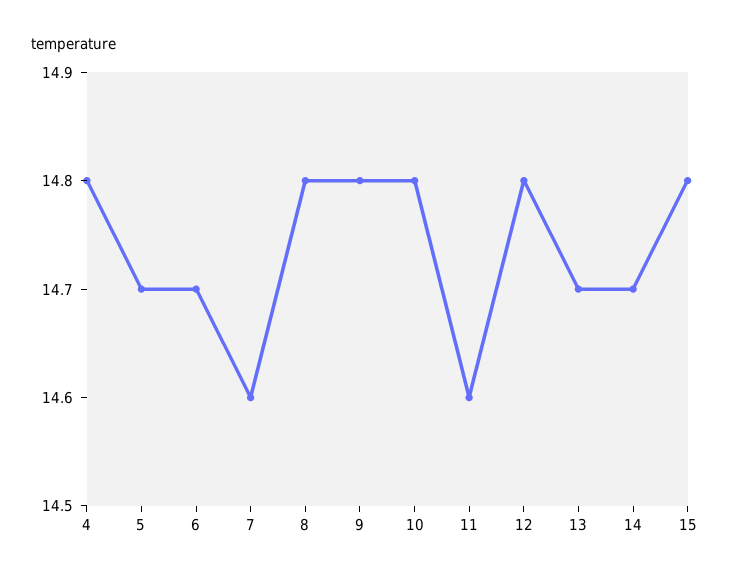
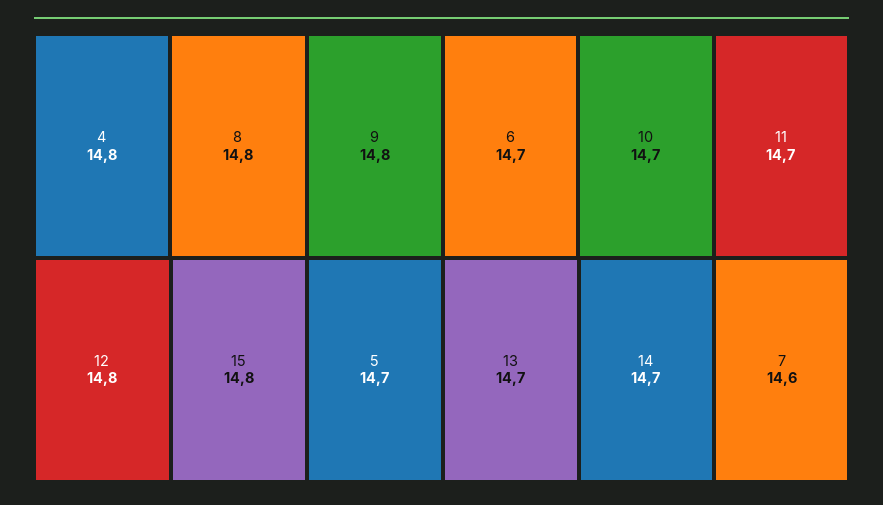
  {
    "4": 14.8,
    "5": 14.7,
    "6": 14.7,
    "7": 14.6,
    "8": 14.8,
    "9": 14.8,
-   "10": 14.8,
+   "10": 14.7,
-   "11": 14.6,
+   "11": 14.7,
    "12": 14.8,
    "13": 14.7,
    "14": 14.7,
    "15": 14.8
  }

